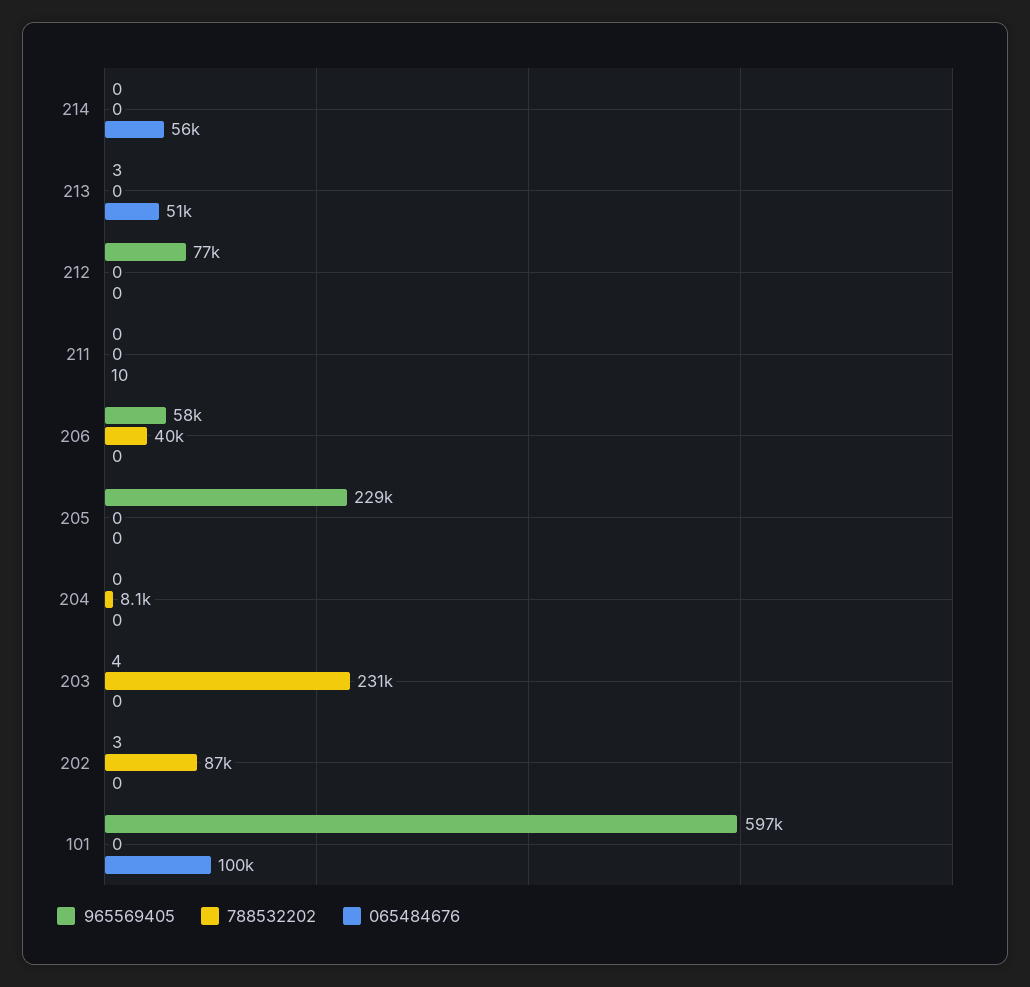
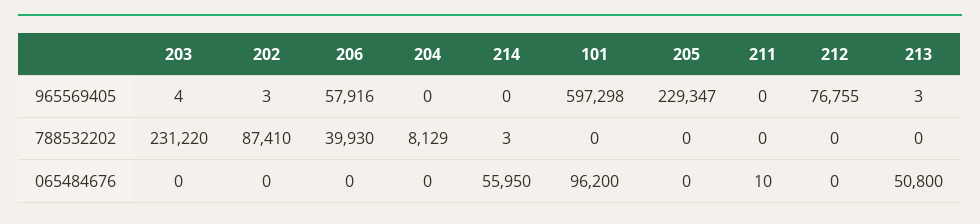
  {
    "965569405": {
      "214": 0,
      "213": 3,
      "212": 76755,
      "211": 0,
      "206": 57916,
      "205": 229347,
      "204": 0,
      "203": 4,
      "202": 3,
      "101": 597298
    },
    "788532202": {
-     "214": 0,
+     "214": 3,
      "213": 0,
      "212": 0,
      "211": 0,
      "206": 39930,
      "205": 0,
      "204": 8129,
      "203": 231220,
      "202": 87410,
      "101": 0
    },
    "065484676": {
      "214": 55950,
      "213": 50800,
      "212": 0,
      "211": 10,
      "206": 0,
      "205": 0,
      "204": 0,
      "203": 0,
      "202": 0,
-     "101": 100000
+     "101": 96200
    }
  }

